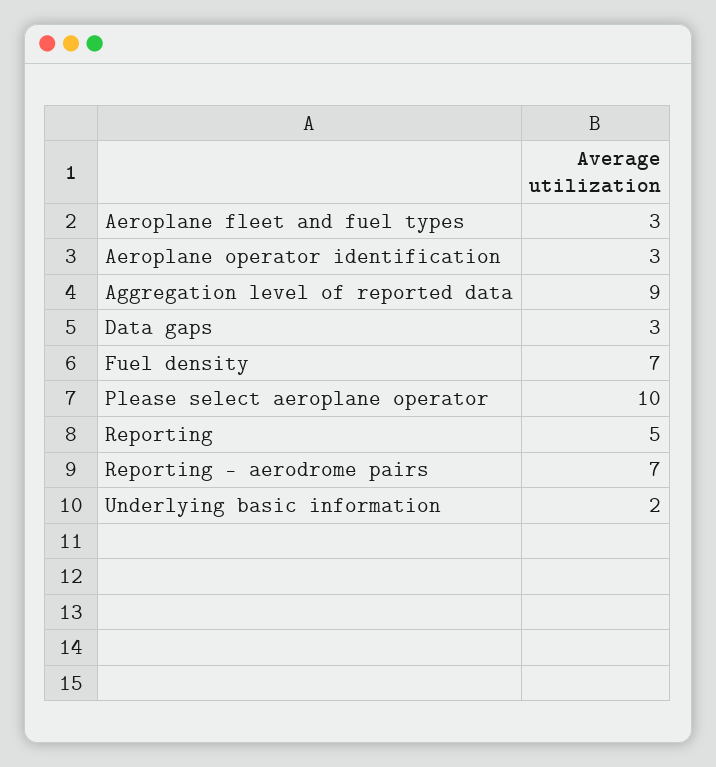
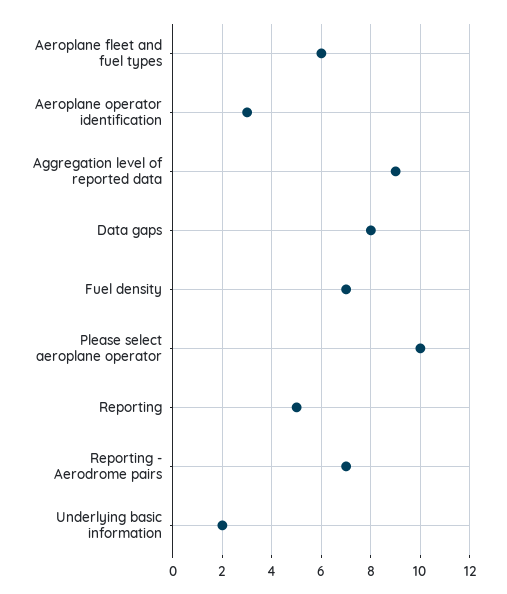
  {
-   "Aeroplane fleet and fuel types": 3,
+   "Aeroplane fleet and fuel types": 6,
    "Aeroplane operator identification": 3,
    "Aggregation level of reported data": 9,
-   "Data gaps": 3,
+   "Data gaps": 8,
    "Fuel density": 7,
    "Please select aeroplane operator": 10,
    "Reporting": 5,
    "Reporting - aerodrome pairs": 7,
    "Underlying basic information": 2
  }

